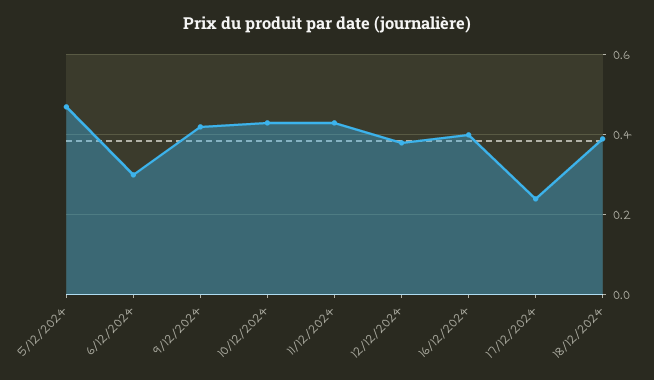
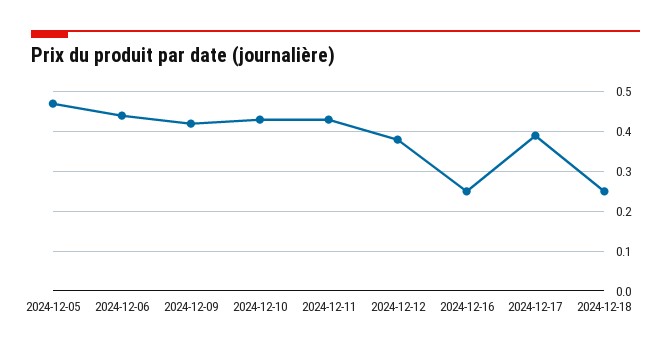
  {
    "5/12/2024": 0.45,
-   "6/12/2024": 0.3,
+   "6/12/2024": 0.45,
    "9/12/2024": 0.4,
    "10/12/2024": 0.45,
    "11/12/2024": 0.45,
    "12/12/2024": 0.4,
-   "16/12/2024": 0.4,
+   "16/12/2024": 0.25,
-   "17/12/2024": 0.25,
+   "17/12/2024": 0.4,
-   "18/12/2024": 0.4
+   "18/12/2024": 0.25
  }

